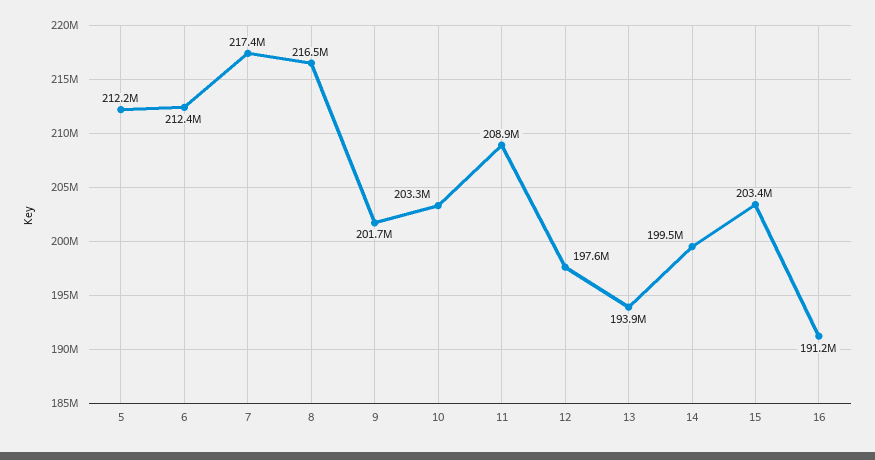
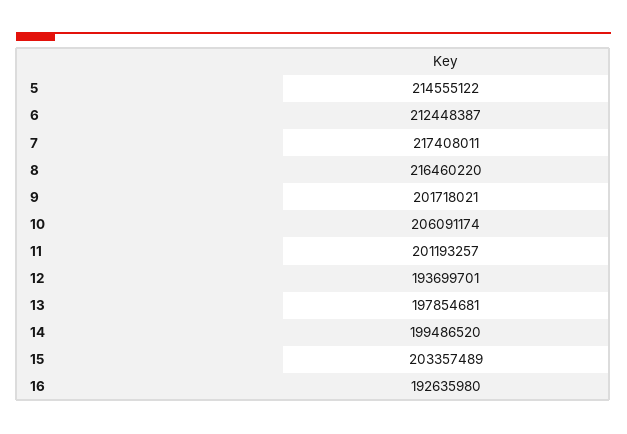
  {
-   "5": 212200000,
+   "5": 214555122,
    "6": 212448387,
    "7": 217408011,
    "8": 216460220,
    "9": 201718021,
-   "10": 203300000,
+   "10": 206091174,
-   "11": 208900000,
+   "11": 201193257,
-   "12": 197600000,
+   "12": 193699701,
-   "13": 193900000,
+   "13": 197854681,
    "14": 199486520,
    "15": 203357489,
-   "16": 191200000
+   "16": 192635980
  }

